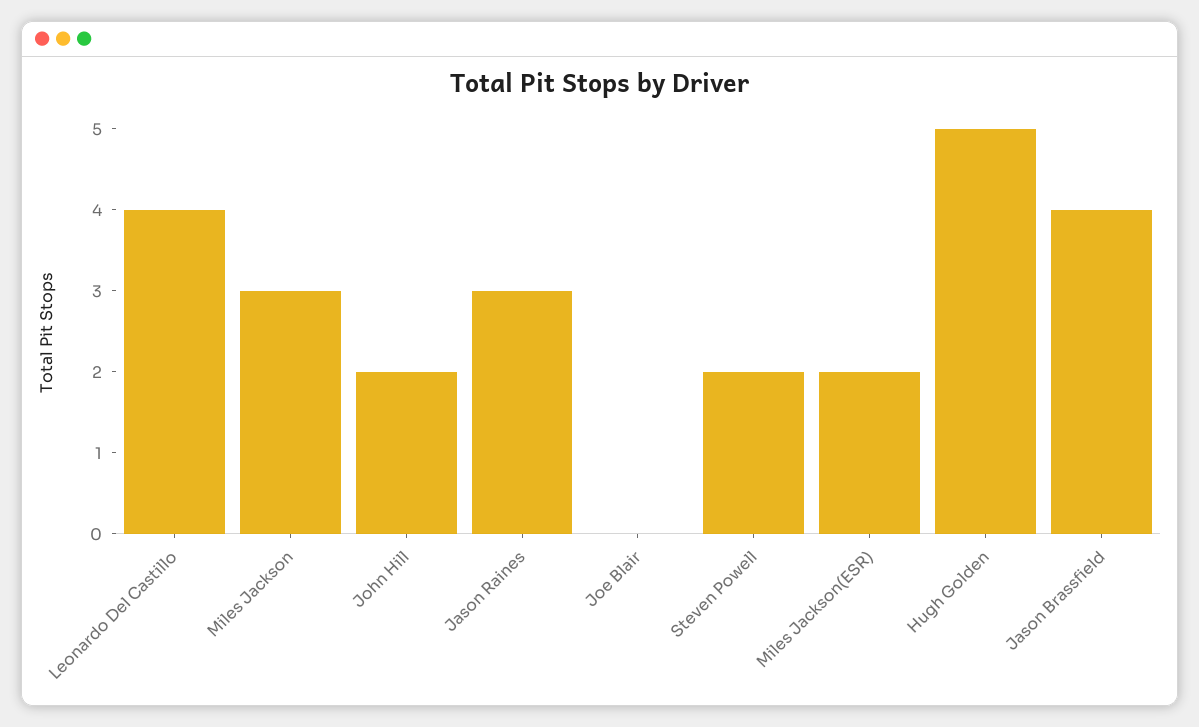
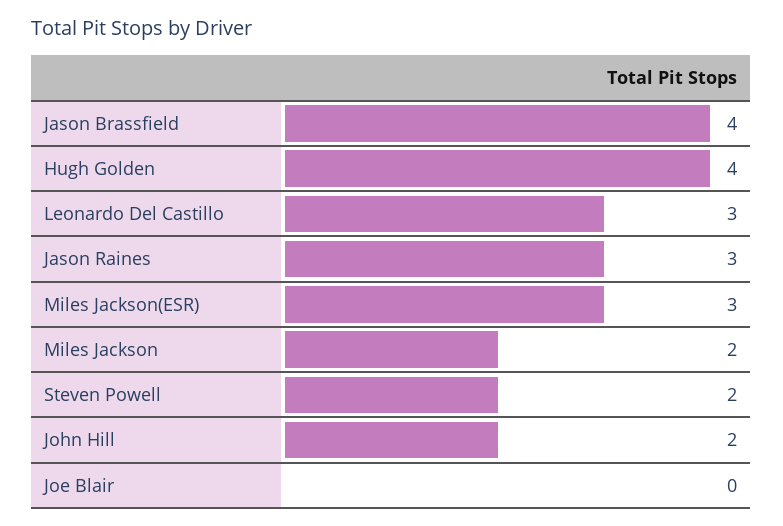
  {
-   "Leonardo Del Castillo": 4,
+   "Leonardo Del Castillo": 3,
-   "Miles Jackson": 3,
+   "Miles Jackson": 2,
    "John Hill": 2,
    "Jason Raines": 3,
    "Joe Blair": 0,
    "Steven Powell": 2,
-   "Miles Jackson(ESR)": 2,
+   "Miles Jackson(ESR)": 3,
-   "Hugh Golden": 5,
+   "Hugh Golden": 4,
    "Jason Brassfield": 4
  }

